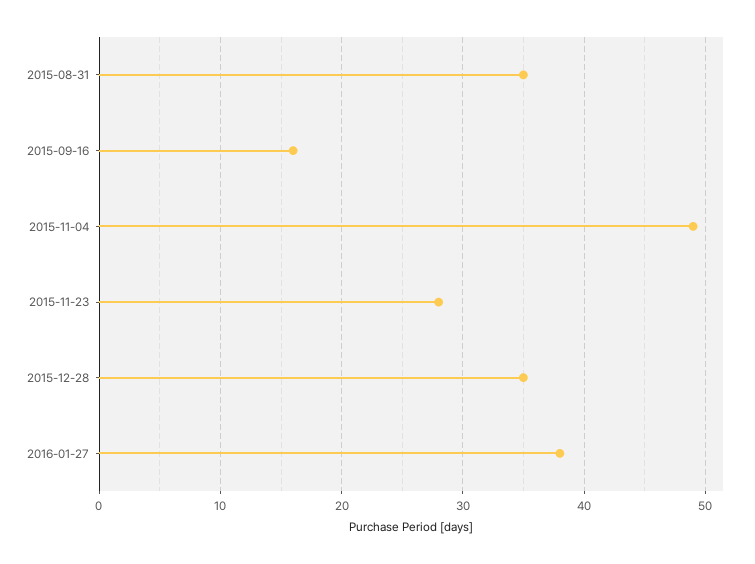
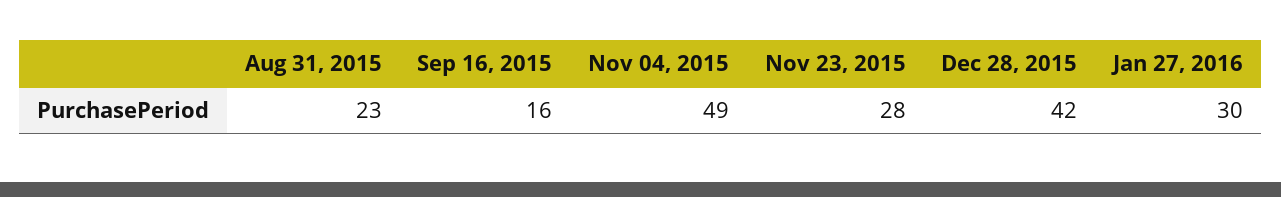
  {
-   "2015-08-31": 35,
+   "2015-08-31": 23,
    "2015-09-16": 16,
    "2015-11-04": 49,
    "2015-11-23": 28,
-   "2015-12-28": 35,
+   "2015-12-28": 42,
-   "2016-01-27": 38
+   "2016-01-27": 30
  }

